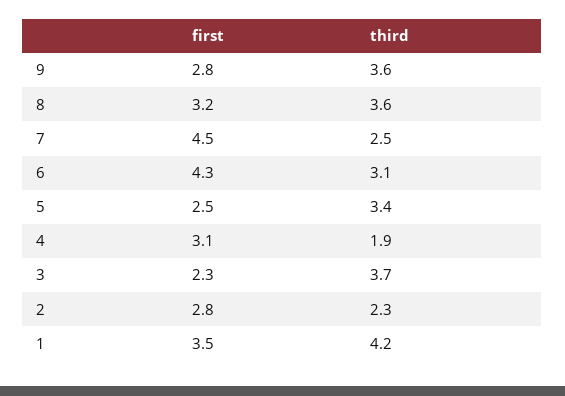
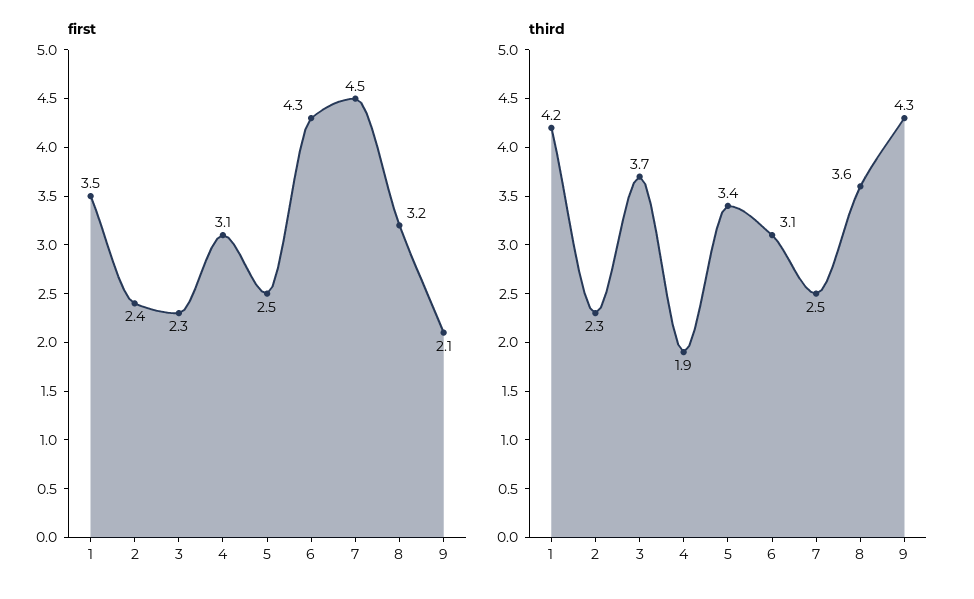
  {
    "first": {
-     "9": 2.8,
+     "9": 2.1,
      "8": 3.2,
      "7": 4.5,
      "6": 4.3,
      "5": 2.5,
      "4": 3.1,
      "3": 2.3,
-     "2": 2.8,
+     "2": 2.4,
      "1": 3.5
    },
    "third": {
-     "9": 3.6,
+     "9": 4.3,
      "8": 3.6,
      "7": 2.5,
      "6": 3.1,
      "5": 3.4,
      "4": 1.9,
      "3": 3.7,
      "2": 2.3,
      "1": 4.2
    }
  }

